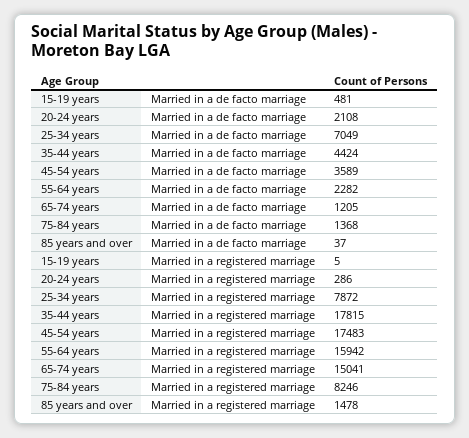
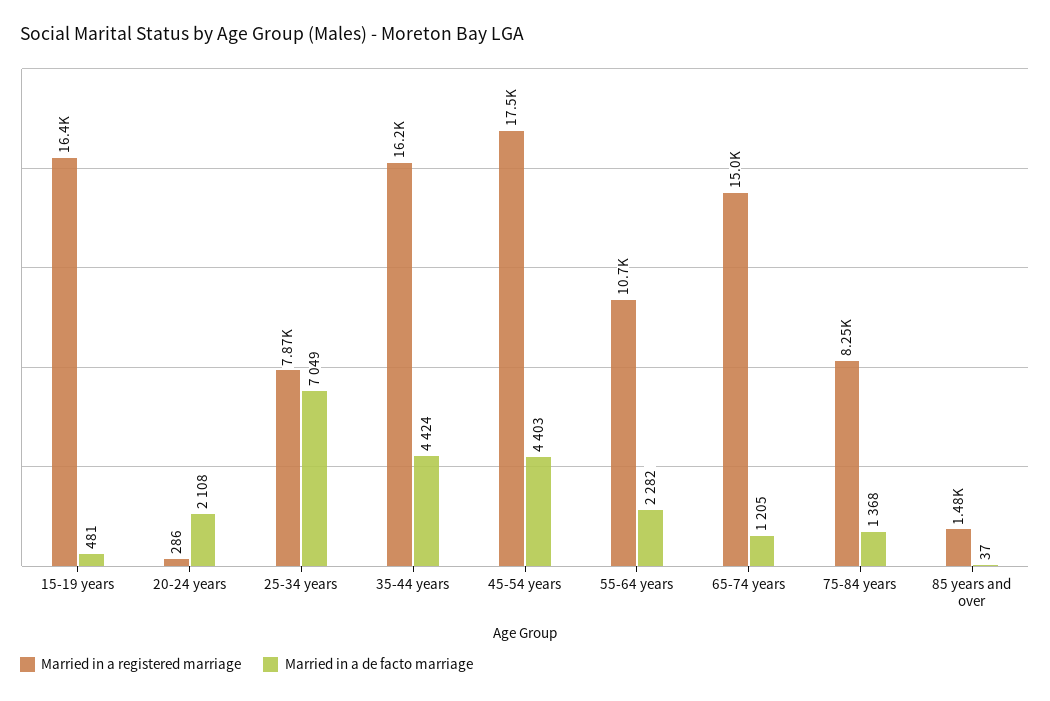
  {
    "Married in a de facto marriage": {
      "15-19 years": 481,
      "20-24 years": 2108,
      "25-34 years": 7049,
      "35-44 years": 4424,
-     "45-54 years": 3589,
+     "45-54 years": 4403,
      "55-64 years": 2282,
      "65-74 years": 1205,
      "75-84 years": 1368,
      "85 years and over": 37
    },
    "Married in a registered marriage": {
-     "15-19 years": 5,
+     "15-19 years": 16400,
      "20-24 years": 286,
      "25-34 years": 7872,
-     "35-44 years": 17815,
+     "35-44 years": 16200,
      "45-54 years": 17483,
-     "55-64 years": 15942,
+     "55-64 years": 10700,
      "65-74 years": 15041,
      "75-84 years": 8246,
      "85 years and over": 1478
    }
  }

